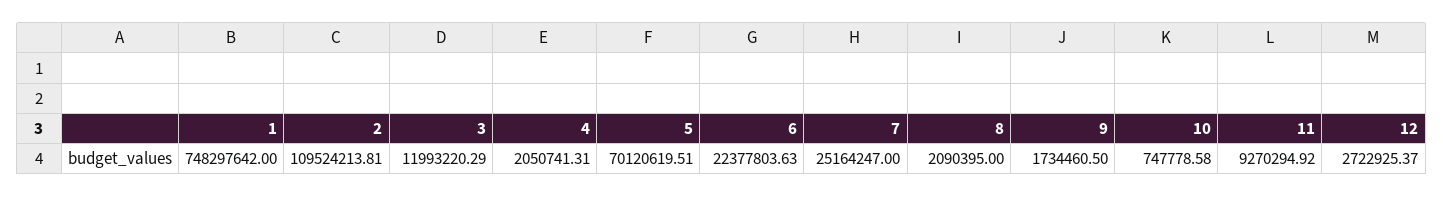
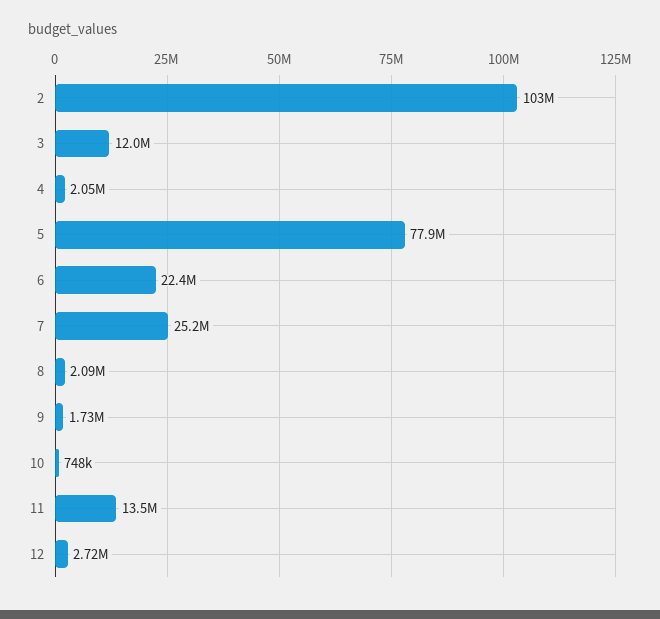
  {
-   "1": 748297642,
-   "2": 109524213.81,
+   "2": 103000000,
    "3": 11993220.29,
    "4": 2050741.31,
-   "5": 70120619.51,
+   "5": 77900000,
    "6": 22377803.63,
    "7": 25164247,
    "8": 2090395,
    "9": 1734460.5,
    "10": 747778.58,
-   "11": 9270294.92,
+   "11": 13500000,
    "12": 2722925.37
  }

